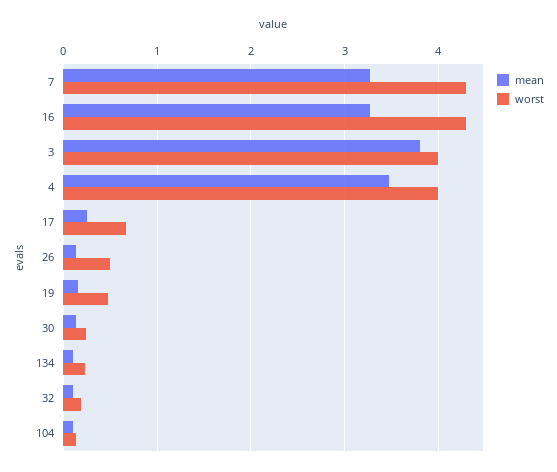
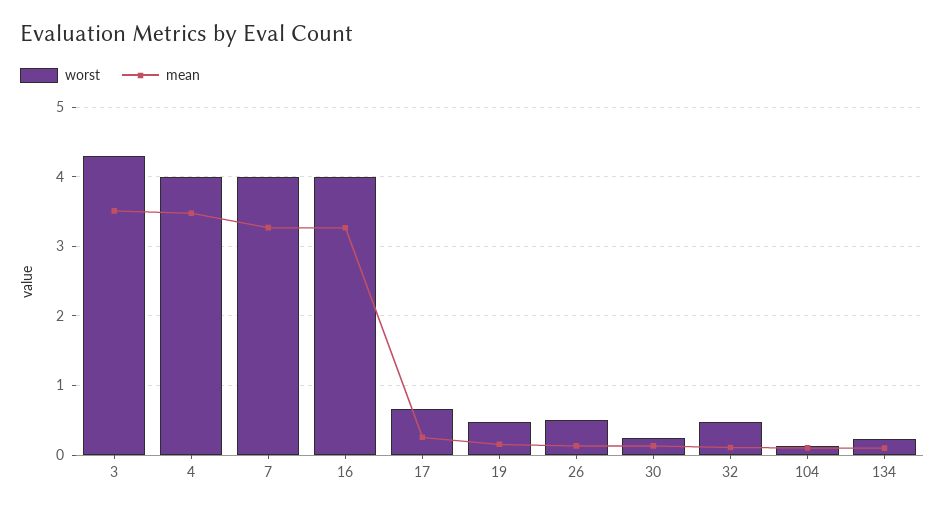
  {
    "mean": {
      "7": 3.3,
      "16": 3.3,
-     "3": 3.8,
+     "3": 3.5,
      "4": 3.5,
      "17": 0.3,
      "26": 0.1,
      "19": 0.2,
      "30": 0.1,
      "134": 0.1,
      "32": 0.1,
      "104": 0.1
    },
    "worst": {
-     "7": 4.3,
+     "7": 4,
-     "16": 4.3,
+     "16": 4,
-     "3": 4,
+     "3": 4.3,
      "4": 4,
      "17": 0.7,
      "26": 0.5,
      "19": 0.5,
      "30": 0.2,
      "134": 0.2,
-     "32": 0.2,
+     "32": 0.5,
      "104": 0.1
    }
  }

